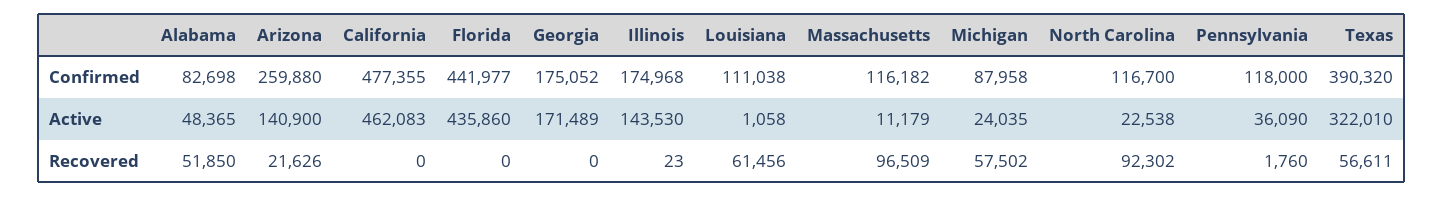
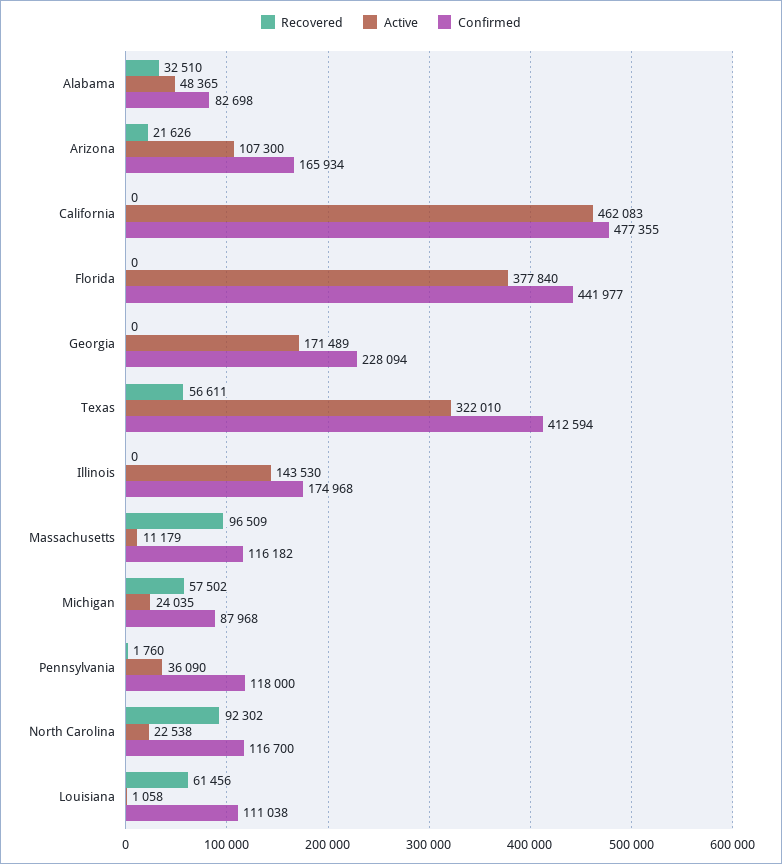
  {
    "Confirmed": {
      "Alabama": 82698,
-     "Arizona": 259880,
+     "Arizona": 165934,
      "California": 477355,
      "Florida": 441977,
-     "Georgia": 175052,
+     "Georgia": 228094,
      "Illinois": 174968,
      "Louisiana": 111038,
      "Massachusetts": 116182,
-     "Michigan": 87958,
+     "Michigan": 87968,
      "North Carolina": 116700,
      "Pennsylvania": 118000,
-     "Texas": 390320
+     "Texas": 412594
    },
    "Active": {
      "Alabama": 48365,
-     "Arizona": 140900,
+     "Arizona": 107300,
      "California": 462083,
-     "Florida": 435860,
+     "Florida": 377840,
      "Georgia": 171489,
      "Illinois": 143530,
      "Louisiana": 1058,
      "Massachusetts": 11179,
      "Michigan": 24035,
      "North Carolina": 22538,
      "Pennsylvania": 36090,
      "Texas": 322010
    },
    "Recovered": {
-     "Alabama": 51850,
+     "Alabama": 32510,
      "Arizona": 21626,
      "California": 0,
      "Florida": 0,
      "Georgia": 0,
-     "Illinois": 23,
+     "Illinois": 0,
      "Louisiana": 61456,
      "Massachusetts": 96509,
      "Michigan": 57502,
      "North Carolina": 92302,
      "Pennsylvania": 1760,
      "Texas": 56611
    }
  }

